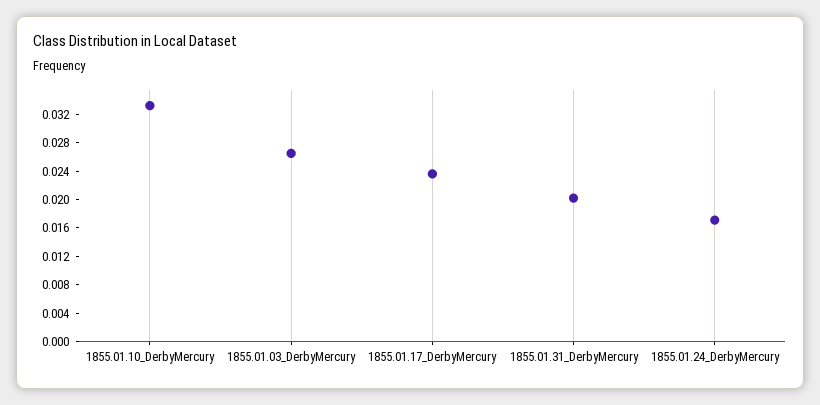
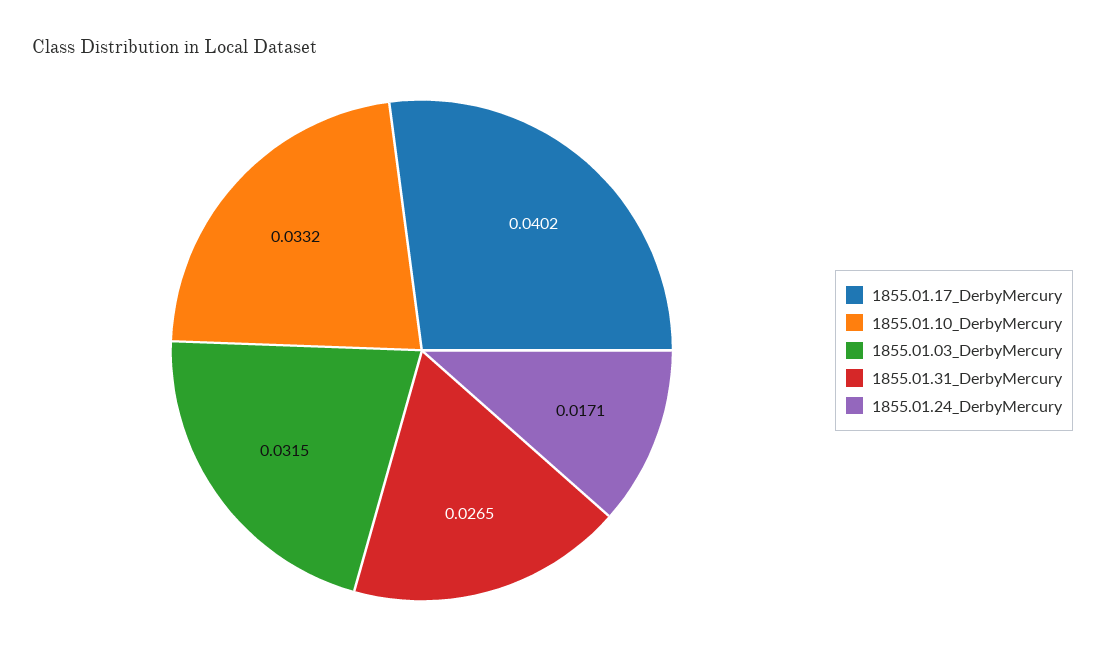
  {
    "1855.01.10_DerbyMercury": 0.0332,
-   "1855.01.03_DerbyMercury": 0.026,
+   "1855.01.03_DerbyMercury": 0.0315,
-   "1855.01.17_DerbyMercury": 0.024,
+   "1855.01.17_DerbyMercury": 0.0402,
-   "1855.01.31_DerbyMercury": 0.02,
+   "1855.01.31_DerbyMercury": 0.0265,
    "1855.01.24_DerbyMercury": 0.0171
  }

